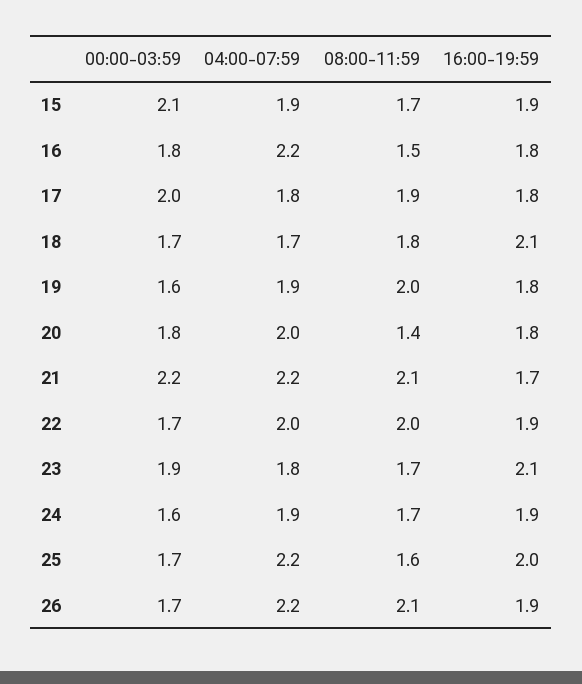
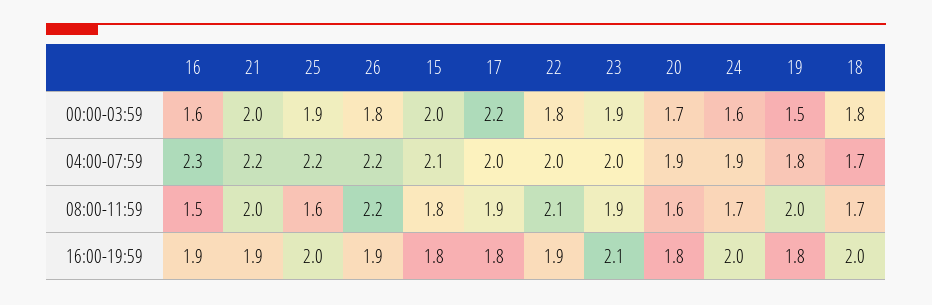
  {
    "00:00-03:59": {
-     "15": 2.1,
+     "15": 2,
-     "16": 1.8,
+     "16": 1.6,
-     "17": 2,
+     "17": 2.2,
-     "18": 1.7,
+     "18": 1.8,
-     "19": 1.6,
+     "19": 1.5,
-     "20": 1.8,
+     "20": 1.7,
-     "21": 2.2,
+     "21": 2,
-     "22": 1.7,
+     "22": 1.8,
      "23": 1.9,
      "24": 1.6,
-     "25": 1.7,
+     "25": 1.9,
-     "26": 1.7
+     "26": 1.8
    },
    "04:00-07:59": {
-     "15": 1.9,
+     "15": 2.1,
-     "16": 2.2,
+     "16": 2.3,
-     "17": 1.8,
+     "17": 2,
      "18": 1.7,
-     "19": 1.9,
+     "19": 1.8,
-     "20": 2,
+     "20": 1.9,
      "21": 2.2,
      "22": 2,
-     "23": 1.8,
+     "23": 2,
      "24": 1.9,
      "25": 2.2,
      "26": 2.2
    },
    "08:00-11:59": {
-     "15": 1.7,
+     "15": 1.8,
      "16": 1.5,
      "17": 1.9,
-     "18": 1.8,
+     "18": 1.7,
      "19": 2,
-     "20": 1.4,
+     "20": 1.6,
-     "21": 2.1,
+     "21": 2,
-     "22": 2,
+     "22": 2.1,
-     "23": 1.7,
+     "23": 1.9,
      "24": 1.7,
      "25": 1.6,
-     "26": 2.1
+     "26": 2.2
    },
    "16:00-19:59": {
-     "15": 1.9,
+     "15": 1.8,
-     "16": 1.8,
+     "16": 1.9,
      "17": 1.8,
-     "18": 2.1,
+     "18": 2,
      "19": 1.8,
      "20": 1.8,
-     "21": 1.7,
+     "21": 1.9,
      "22": 1.9,
      "23": 2.1,
-     "24": 1.9,
+     "24": 2,
      "25": 2,
      "26": 1.9
    }
  }

